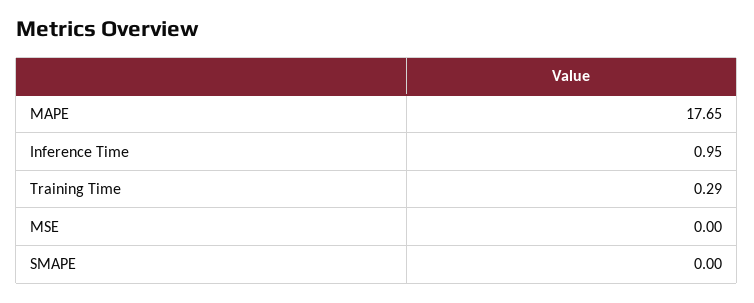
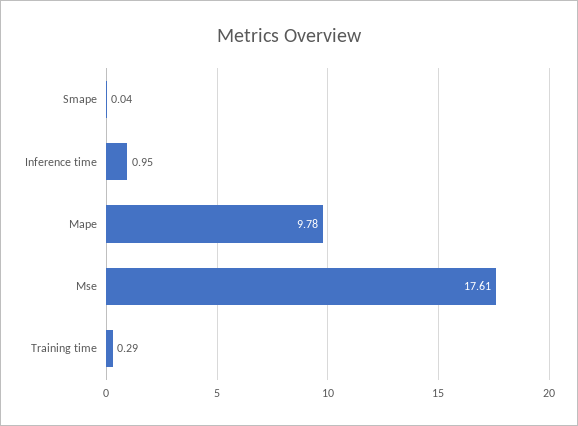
  {
-   "MAPE": 17.65,
+   "MAPE": 9.78,
    "Inference Time": 0.95,
    "Training Time": 0.29,
-   "MSE": 0,
+   "MSE": 17.61,
-   "SMAPE": 0
+   "SMAPE": 0.04
  }

